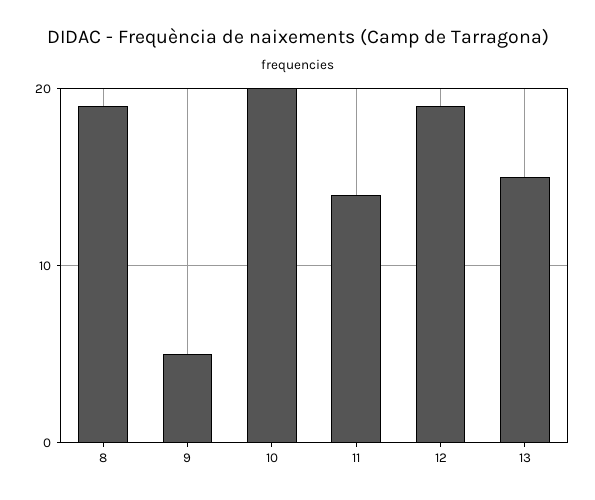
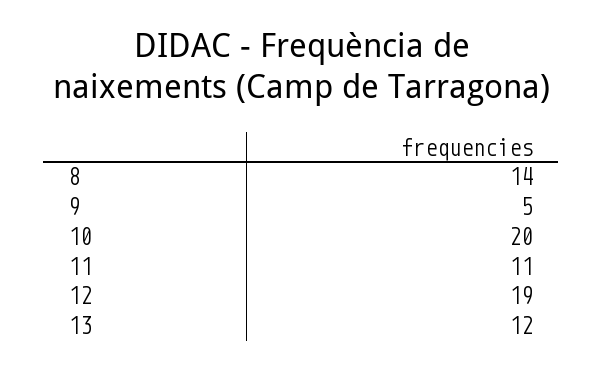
  {
-   "8": 19,
+   "8": 14,
    "9": 5,
    "10": 20,
-   "11": 14,
+   "11": 11,
    "12": 19,
-   "13": 15
+   "13": 12
  }

